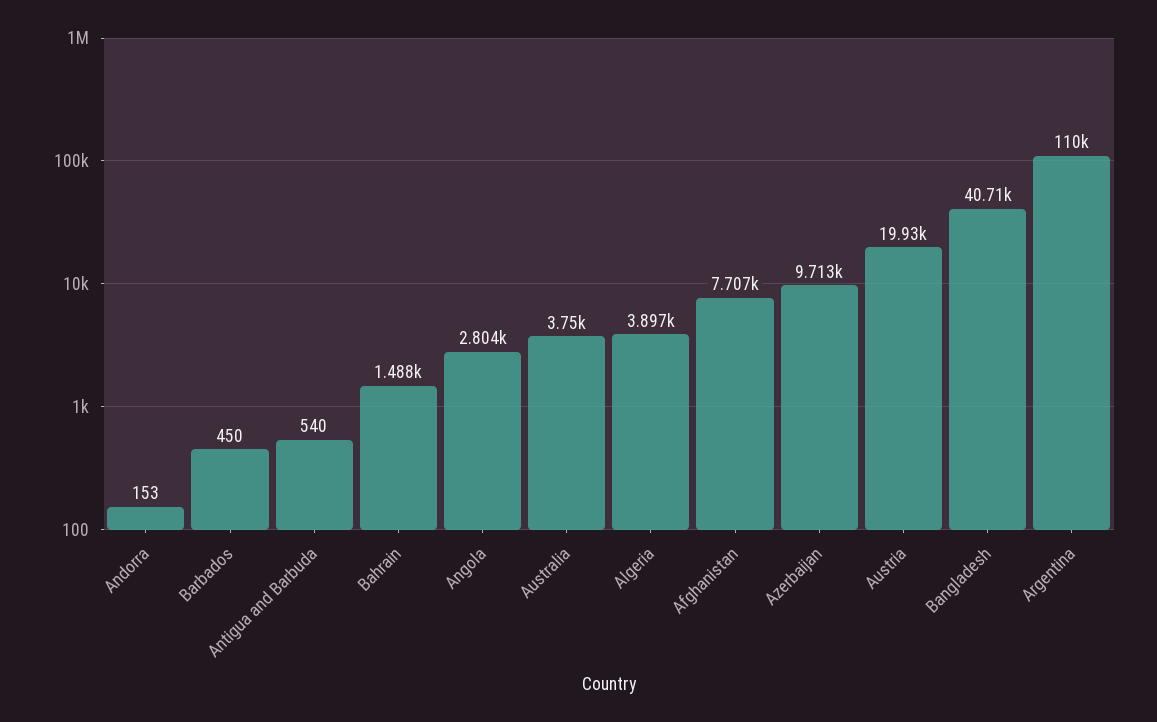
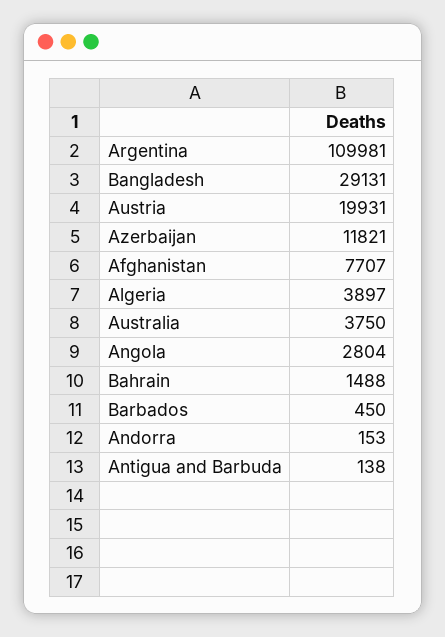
  {
    "Andorra": 153,
    "Barbados": 450,
-   "Antigua and Barbuda": 540,
+   "Antigua and Barbuda": 138,
    "Bahrain": 1488,
    "Angola": 2804,
    "Australia": 3750,
    "Algeria": 3897,
    "Afghanistan": 7707,
-   "Azerbaijan": 9713,
+   "Azerbaijan": 11821,
    "Austria": 19931,
-   "Bangladesh": 40710,
+   "Bangladesh": 29131,
    "Argentina": 109981
  }

